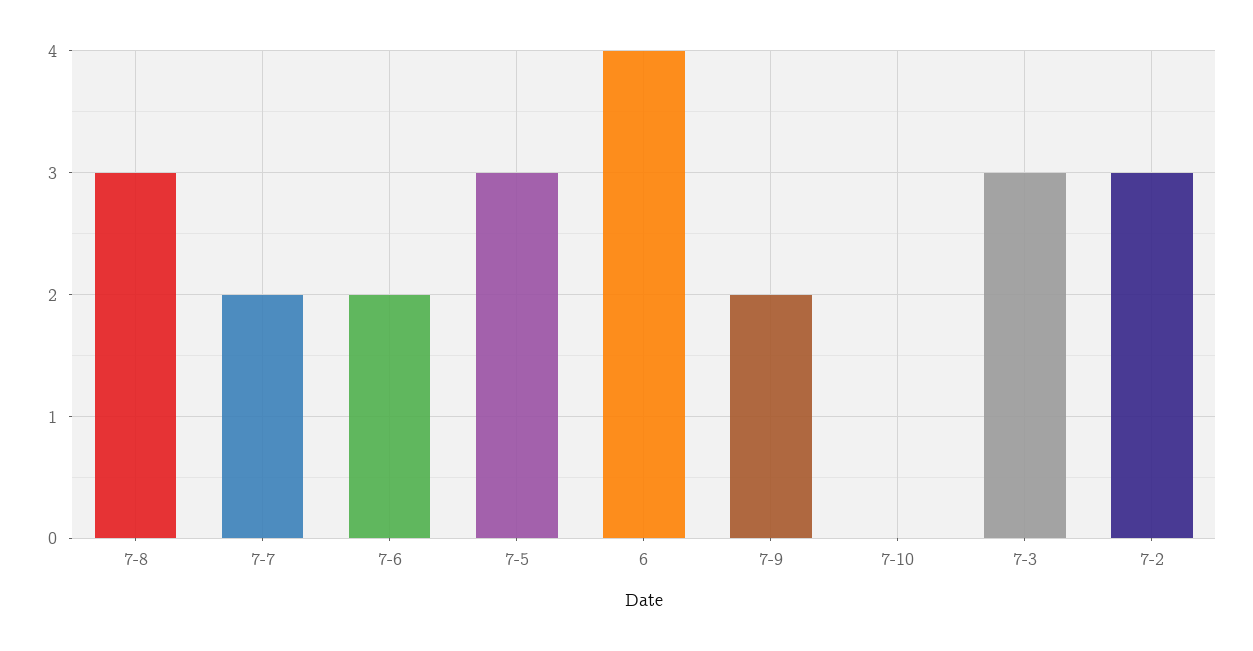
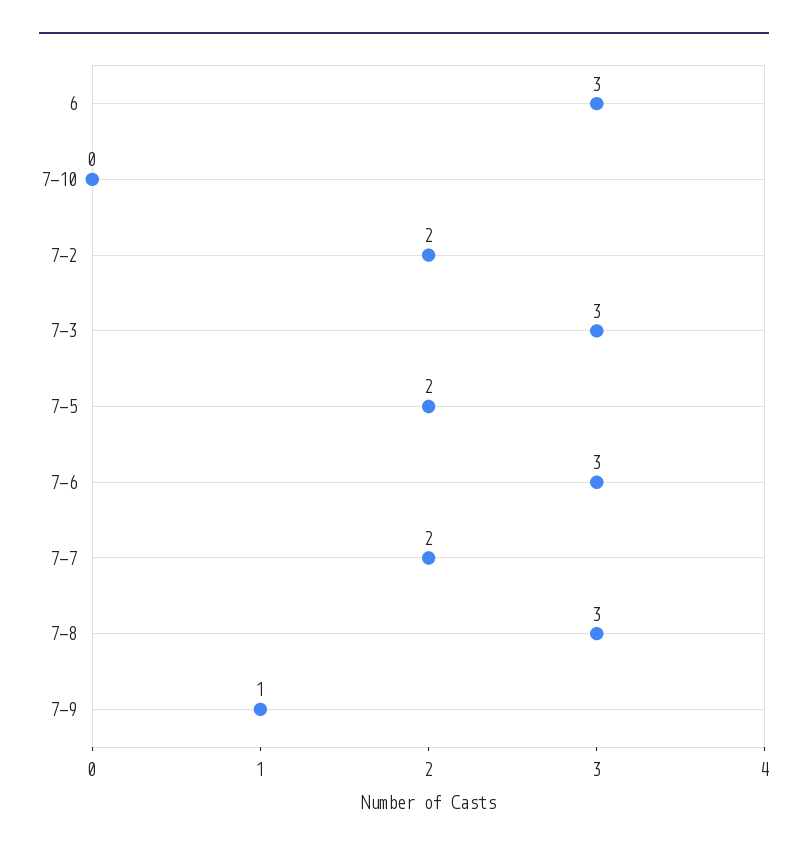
  {
    "7-8": 3,
    "7-7": 2,
-   "7-6": 2,
+   "7-6": 3,
-   "7-5": 3,
+   "7-5": 2,
-   "6": 4,
+   "6": 3,
-   "7-9": 2,
+   "7-9": 1,
    "7-10": 0,
    "7-3": 3,
-   "7-2": 3
+   "7-2": 2
  }

